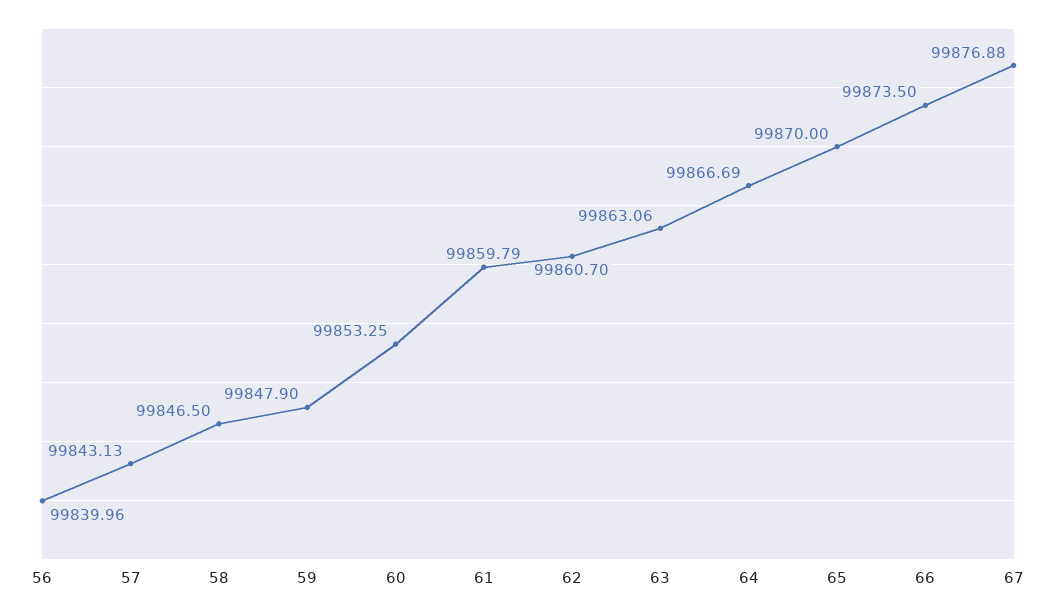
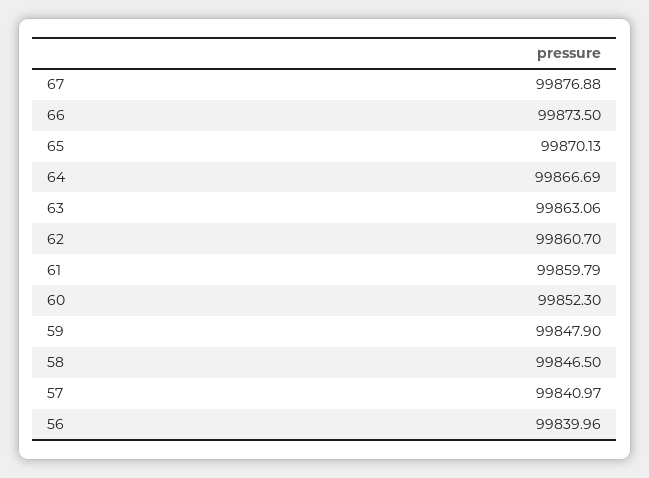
  {
    "56": 99839.96,
-   "57": 99843.13,
+   "57": 99840.97,
    "58": 99846.5,
    "59": 99847.9,
-   "60": 99853.25,
+   "60": 99852.3,
    "61": 99859.79,
    "62": 99860.7,
    "63": 99863.06,
    "64": 99866.69,
-   "65": 99870,
+   "65": 99870.13,
    "66": 99873.5,
    "67": 99876.88
  }

